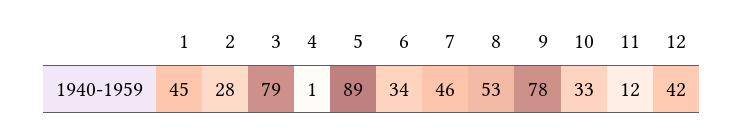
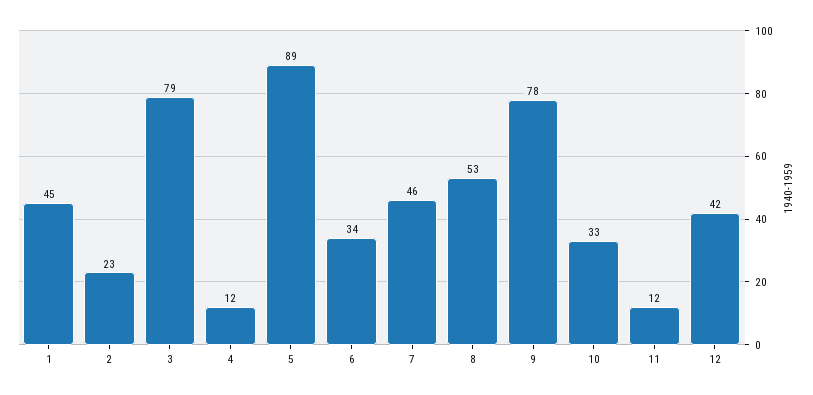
  {
    "1": 45,
-   "2": 28,
+   "2": 23,
    "3": 79,
-   "4": 1,
+   "4": 12,
    "5": 89,
    "6": 34,
    "7": 46,
    "8": 53,
    "9": 78,
    "10": 33,
    "11": 12,
    "12": 42
  }

